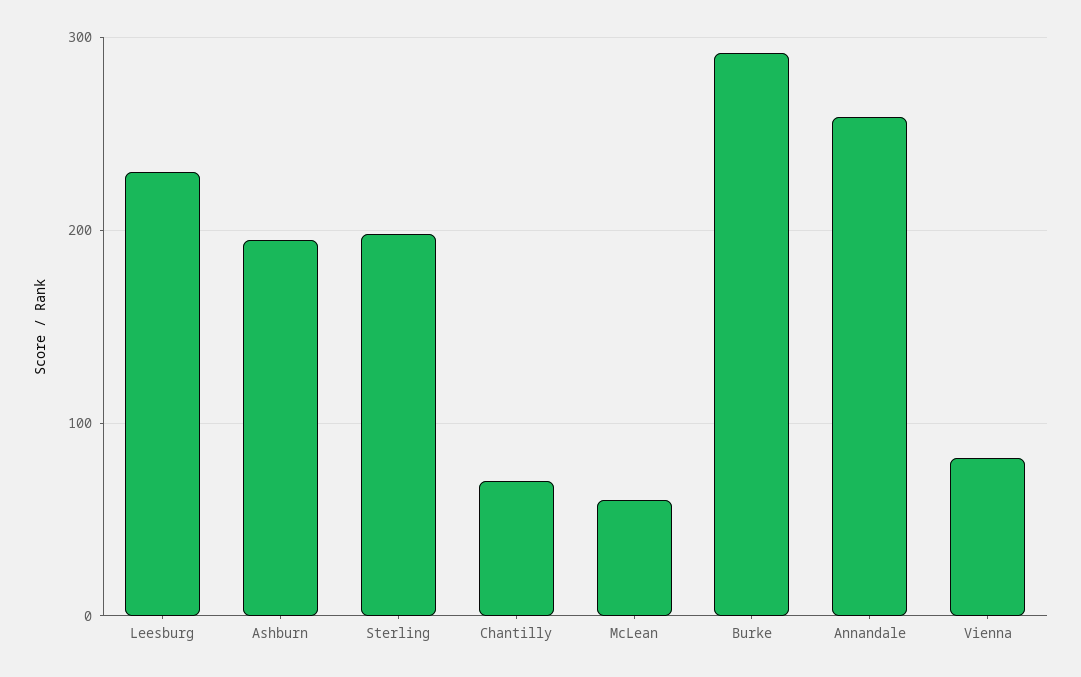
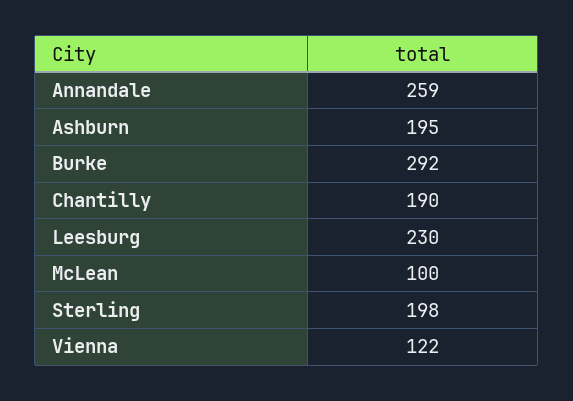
  {
    "Leesburg": 230,
    "Ashburn": 195,
    "Sterling": 198,
-   "Chantilly": 70,
+   "Chantilly": 190,
-   "McLean": 60,
+   "McLean": 100,
    "Burke": 292,
    "Annandale": 259,
-   "Vienna": 80
+   "Vienna": 122
  }

